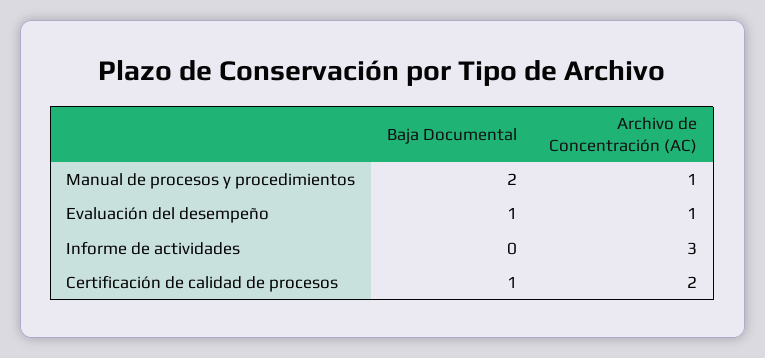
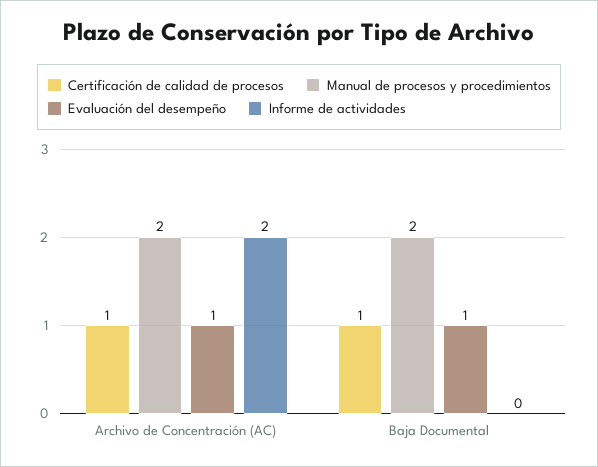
  {
    "Manual de procesos y procedimientos": {
      "Baja Documental": 2,
-     "Archivo de Concentración (AC)": 1
+     "Archivo de Concentración (AC)": 2
    },
    "Evaluación del desempeño": {
      "Baja Documental": 1,
      "Archivo de Concentración (AC)": 1
    },
    "Informe de actividades": {
      "Baja Documental": 0,
-     "Archivo de Concentración (AC)": 3
+     "Archivo de Concentración (AC)": 2
    },
    "Certificación de calidad de procesos": {
      "Baja Documental": 1,
-     "Archivo de Concentración (AC)": 2
+     "Archivo de Concentración (AC)": 1
    }
  }

